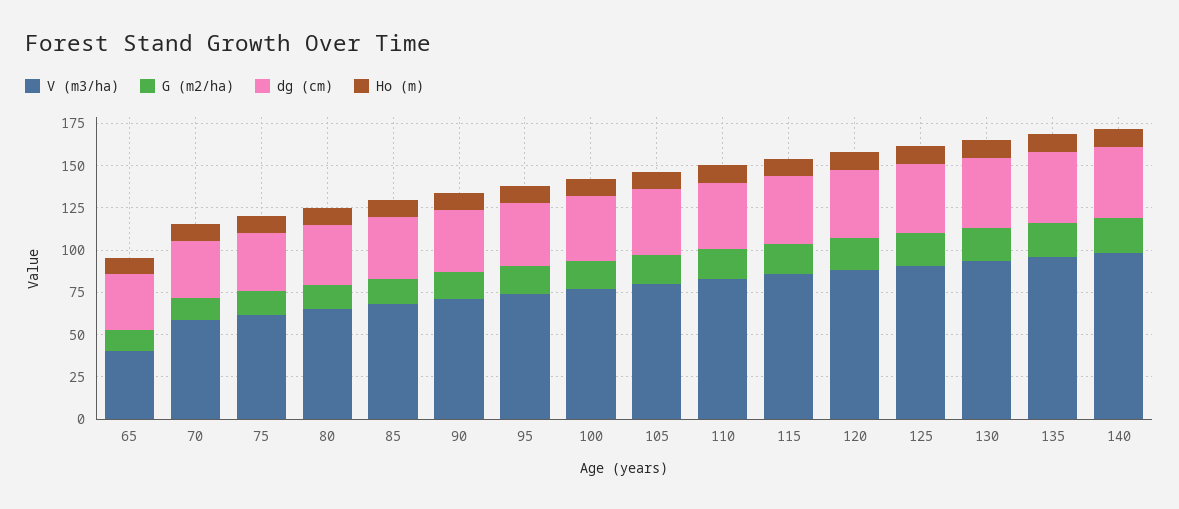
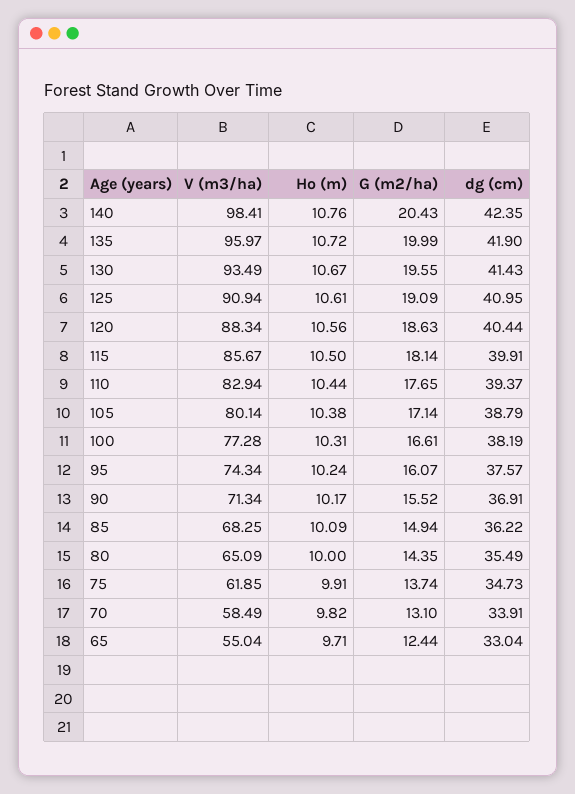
  {
    "V (m3/ha)": {
-     "65": 40,
+     "65": 55.04,
      "70": 58.49,
      "75": 61.85,
      "80": 65.09,
      "85": 68.25,
      "90": 71.34,
      "95": 74.34,
      "100": 77.28,
      "105": 80.14,
      "110": 82.94,
      "115": 85.67,
      "120": 88.34,
      "125": 90.94,
      "130": 93.49,
      "135": 95.97,
      "140": 98.41
    },
    "G (m2/ha)": {
      "65": 12.44,
      "70": 13.1,
      "75": 13.74,
      "80": 14.35,
      "85": 14.94,
      "90": 15.52,
      "95": 16.07,
      "100": 16.61,
      "105": 17.14,
      "110": 17.65,
      "115": 18.14,
      "120": 18.63,
      "125": 19.09,
      "130": 19.55,
      "135": 19.99,
      "140": 20.43
    },
    "dg (cm)": {
      "65": 33.04,
      "70": 33.91,
      "75": 34.73,
      "80": 35.49,
      "85": 36.22,
      "90": 36.91,
      "95": 37.57,
      "100": 38.19,
      "105": 38.79,
      "110": 39.37,
      "115": 39.91,
      "120": 40.44,
      "125": 40.95,
      "130": 41.43,
      "135": 41.9,
      "140": 42.35
    },
    "Ho (m)": {
      "65": 9.71,
      "70": 9.82,
      "75": 9.91,
      "80": 10,
      "85": 10.09,
      "90": 10.17,
      "95": 10.24,
      "100": 10.31,
      "105": 10.38,
      "110": 10.44,
      "115": 10.5,
      "120": 10.56,
      "125": 10.61,
      "130": 10.67,
      "135": 10.72,
      "140": 10.76
    }
  }

